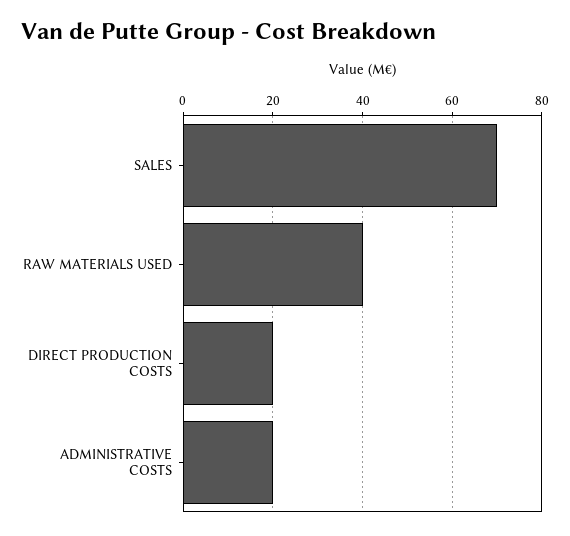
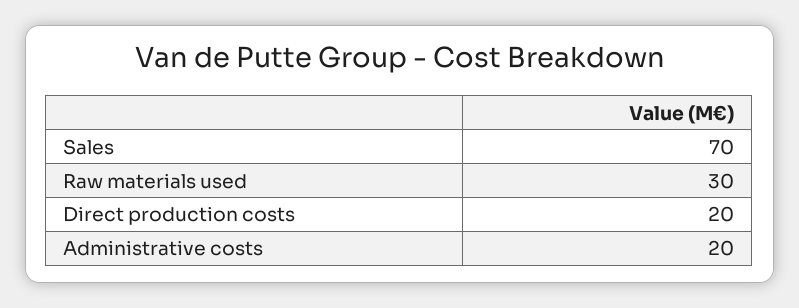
  {
    "SALES": 70,
-   "RAW MATERIALS USED": 40,
+   "RAW MATERIALS USED": 30,
    "DIRECT PRODUCTION COSTS": 20,
    "ADMINISTRATIVE COSTS": 20
  }

